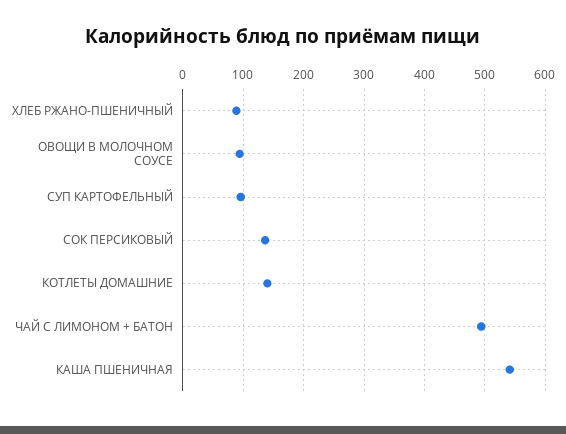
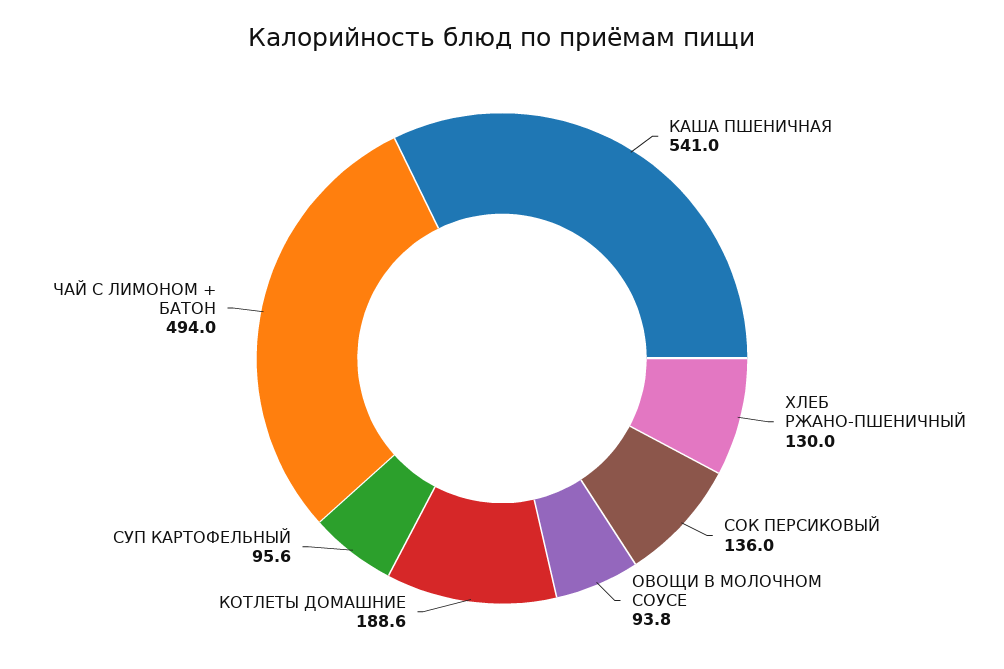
  {
-   "ХЛЕБ РЖАНО-ПШЕНИЧНЫЙ": 90,
+   "ХЛЕБ РЖАНО-ПШЕНИЧНЫЙ": 130,
    "ОВОЩИ В МОЛОЧНОМ СОУСЕ": 93.8,
    "СУП КАРТОФЕЛЬНЫЙ": 95.6,
    "СОК ПЕРСИКОВЫЙ": 136,
-   "КОТЛЕТЫ ДОМАШНИЕ": 140,
+   "КОТЛЕТЫ ДОМАШНИЕ": 188.6,
    "ЧАЙ С ЛИМОНОМ + БАТОН": 494,
    "КАША ПШЕНИЧНАЯ": 541
  }

